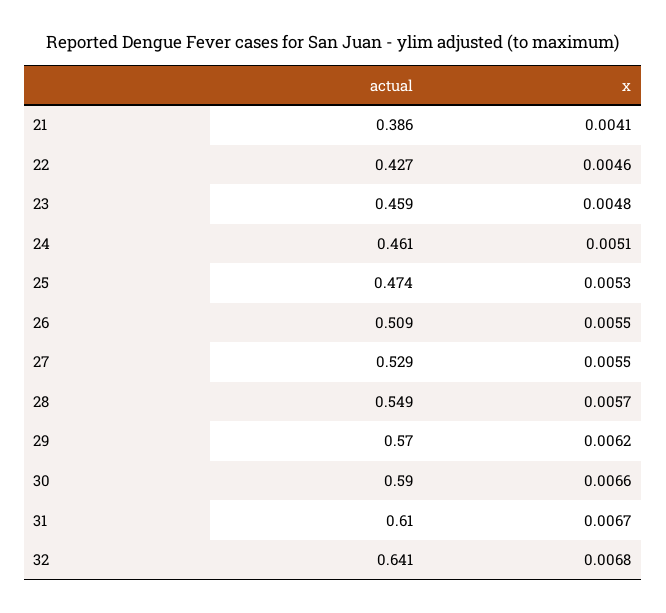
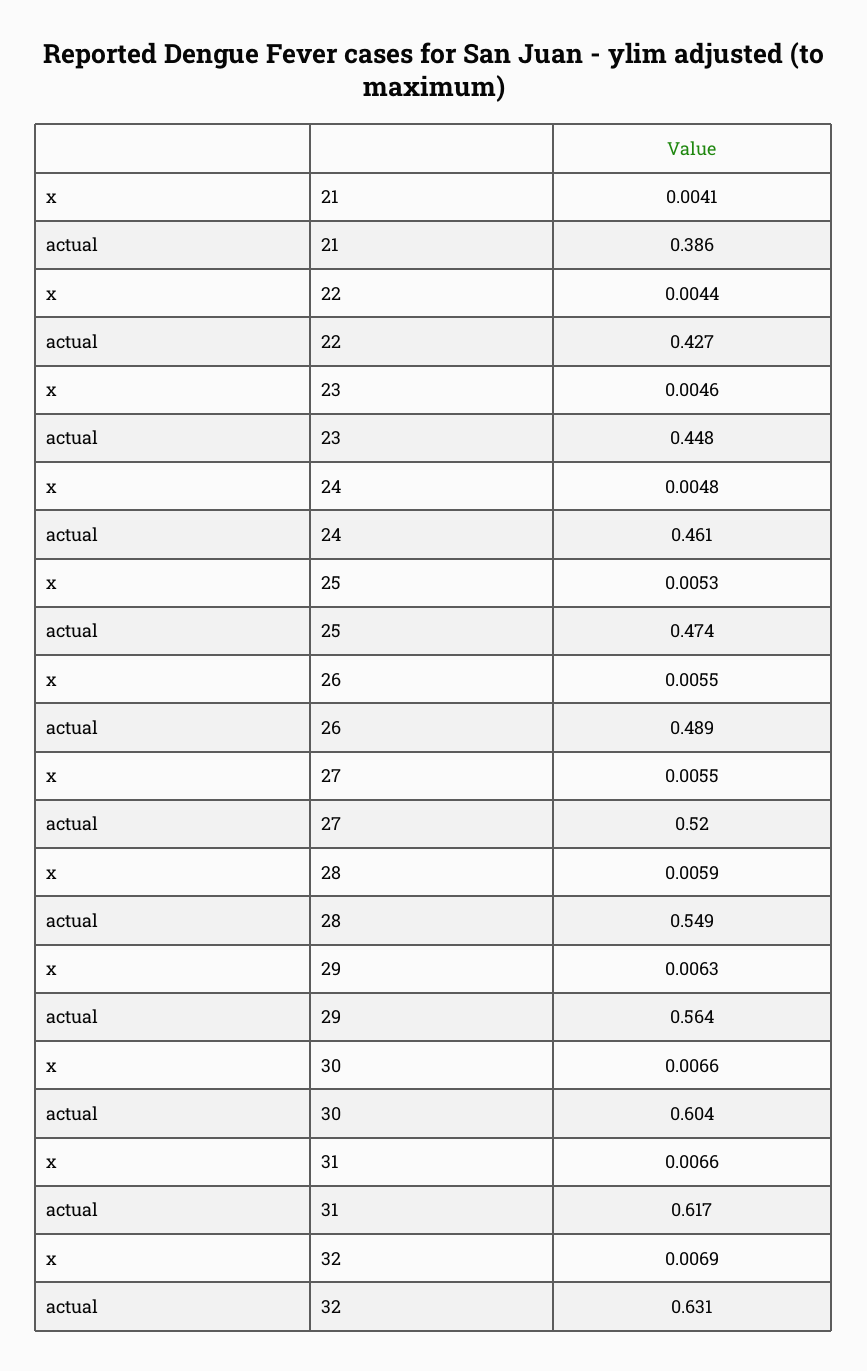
  {
    "actual": {
      "21": 0.386,
      "22": 0.427,
-     "23": 0.459,
+     "23": 0.448,
      "24": 0.461,
      "25": 0.474,
-     "26": 0.509,
+     "26": 0.489,
-     "27": 0.529,
+     "27": 0.52,
      "28": 0.549,
-     "29": 0.57,
+     "29": 0.564,
-     "30": 0.59,
+     "30": 0.604,
-     "31": 0.61,
+     "31": 0.617,
-     "32": 0.641
+     "32": 0.631
    },
    "x": {
      "21": 0.0041,
-     "22": 0.0046,
+     "22": 0.0044,
-     "23": 0.0048,
+     "23": 0.0046,
-     "24": 0.0051,
+     "24": 0.0048,
      "25": 0.0053,
      "26": 0.0055,
      "27": 0.0055,
-     "28": 0.0057,
+     "28": 0.0059,
-     "29": 0.0062,
+     "29": 0.0063,
      "30": 0.0066,
-     "31": 0.0067,
+     "31": 0.0066,
-     "32": 0.0068
+     "32": 0.0069
    }
  }

